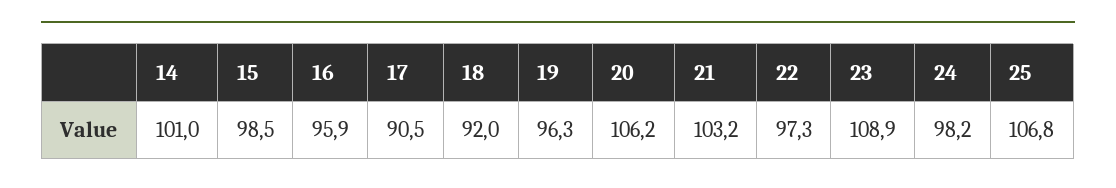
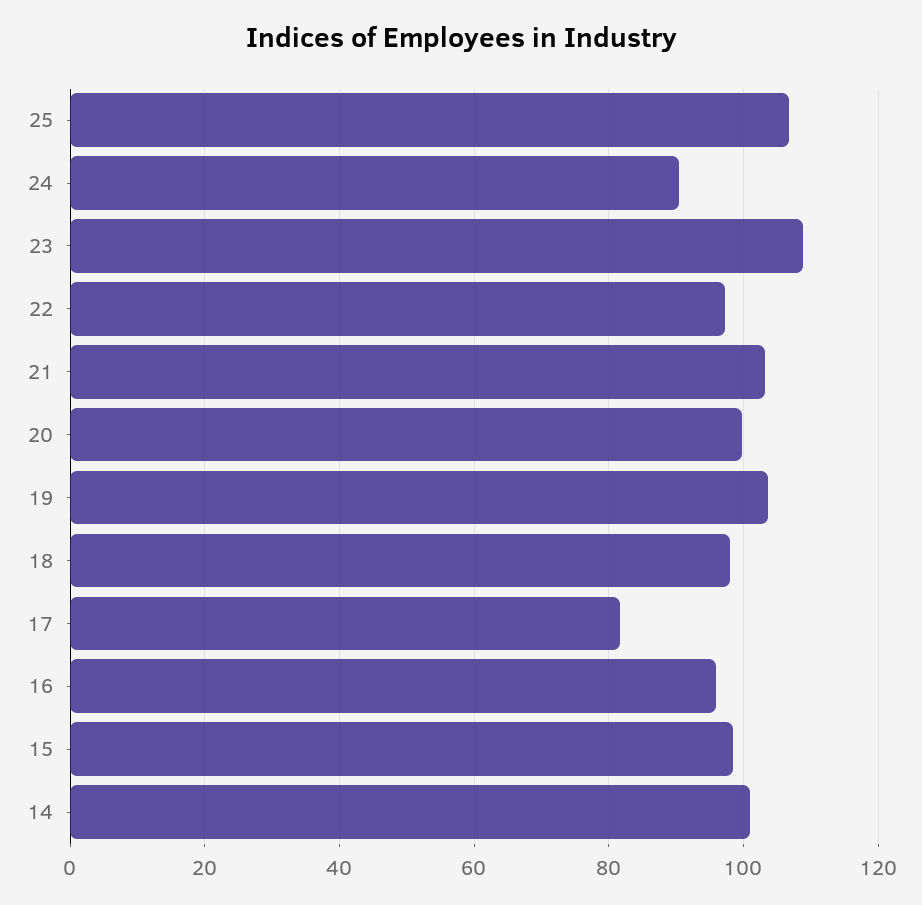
  {
    "14": 101,
    "15": 98.5,
    "16": 95.9,
-   "17": 90.5,
+   "17": 82,
-   "18": 92,
+   "18": 98,
-   "19": 96.3,
+   "19": 104,
-   "20": 106.2,
+   "20": 100,
    "21": 103.2,
    "22": 97.3,
    "23": 108.9,
-   "24": 98.2,
+   "24": 90,
    "25": 106.8
  }

